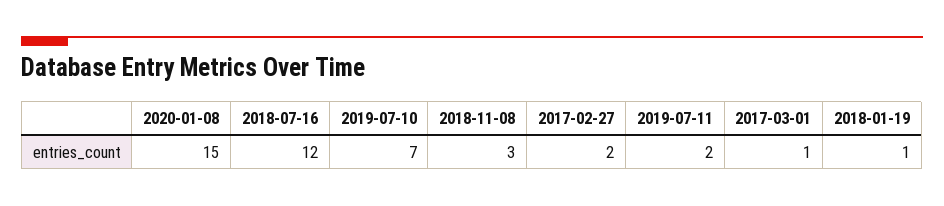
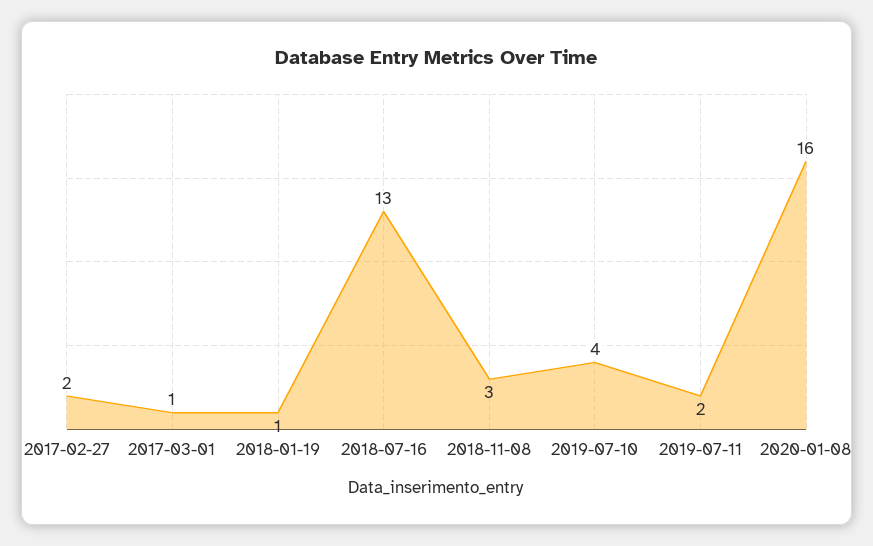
  {
-   "2020-01-08": 15,
+   "2020-01-08": 16,
-   "2018-07-16": 12,
+   "2018-07-16": 13,
-   "2019-07-10": 7,
+   "2019-07-10": 4,
    "2018-11-08": 3,
    "2017-02-27": 2,
    "2019-07-11": 2,
    "2017-03-01": 1,
    "2018-01-19": 1
  }

